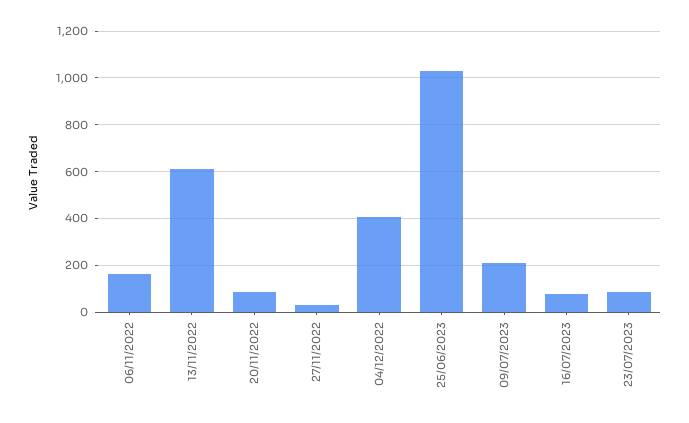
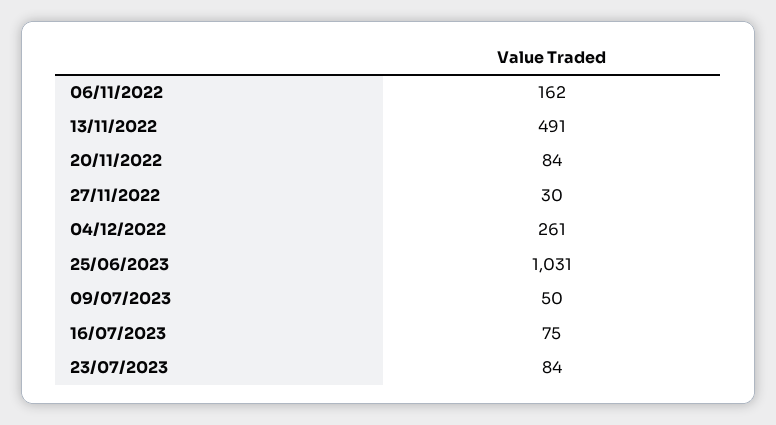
  {
    "06/11/2022": 162,
-   "13/11/2022": 600,
+   "13/11/2022": 491,
    "20/11/2022": 84,
    "27/11/2022": 30,
-   "04/12/2022": 400,
+   "04/12/2022": 261,
    "25/06/2023": 1031,
-   "09/07/2023": 200,
+   "09/07/2023": 50,
    "16/07/2023": 75,
    "23/07/2023": 84
  }

